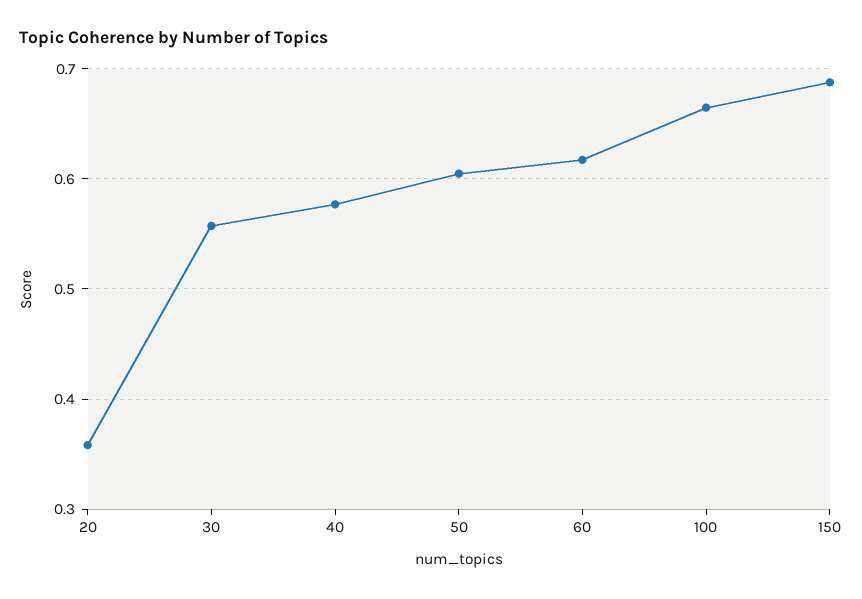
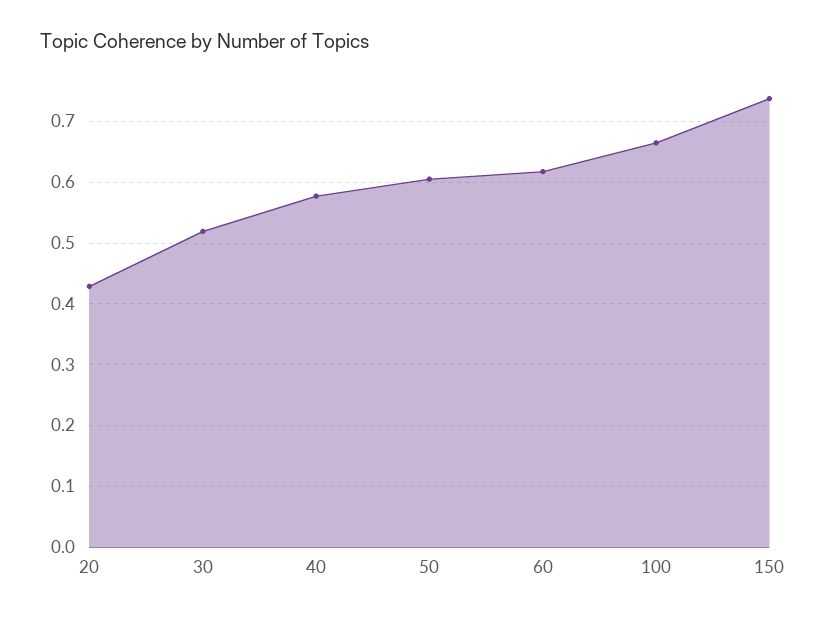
  {
-   "20": 0.36,
+   "20": 0.43,
-   "30": 0.56,
+   "30": 0.52,
    "40": 0.58,
    "50": 0.6,
    "60": 0.62,
    "100": 0.66,
-   "150": 0.69
+   "150": 0.74
  }

